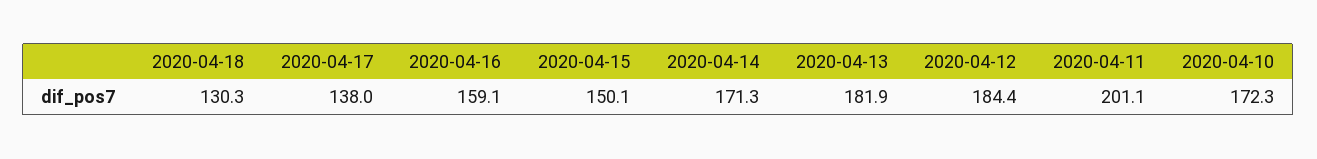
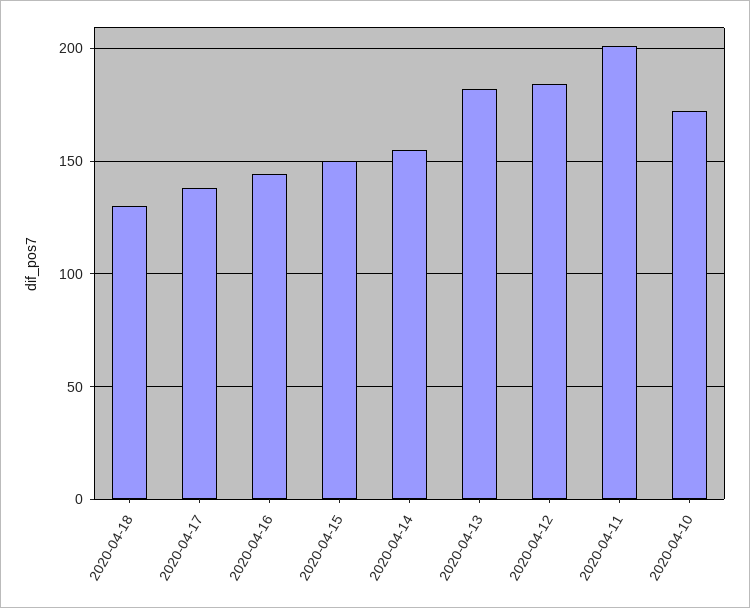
  {
    "2020-04-18": 130.3,
    "2020-04-17": 138,
-   "2020-04-16": 159.1,
+   "2020-04-16": 145,
    "2020-04-15": 150.1,
-   "2020-04-14": 171.3,
+   "2020-04-14": 155,
    "2020-04-13": 181.9,
    "2020-04-12": 184.4,
    "2020-04-11": 201.1,
    "2020-04-10": 172.3
  }

